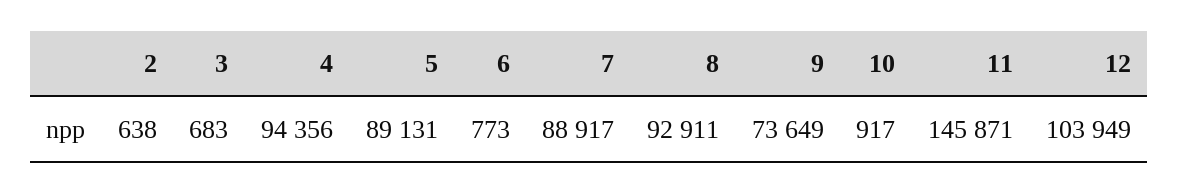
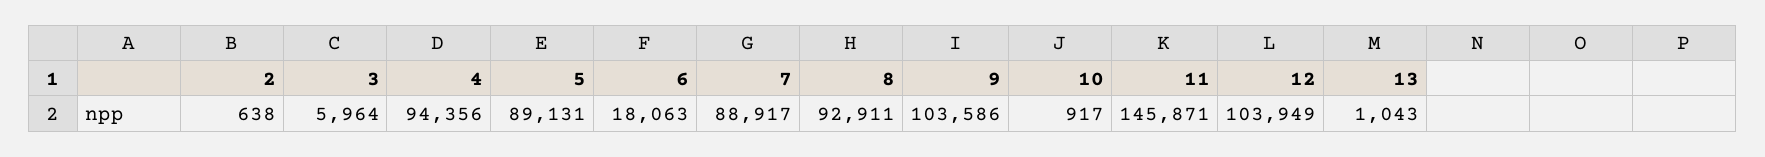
  {
    "2": 638,
-   "3": 683,
+   "3": 5964,
    "4": 94356,
    "5": 89131,
-   "6": 773,
+   "6": 18063,
    "7": 88917,
    "8": 92911,
-   "9": 73649,
+   "9": 103586,
    "10": 917,
    "11": 145871,
-   "12": 103949
+   "12": 103949,
+   "13": 1043
  }

